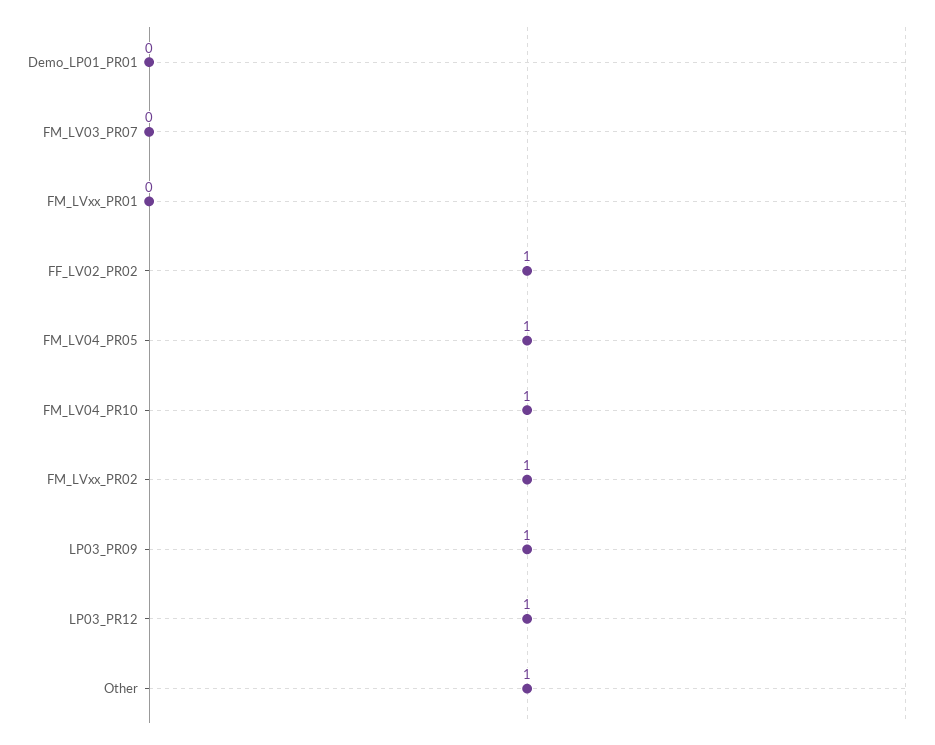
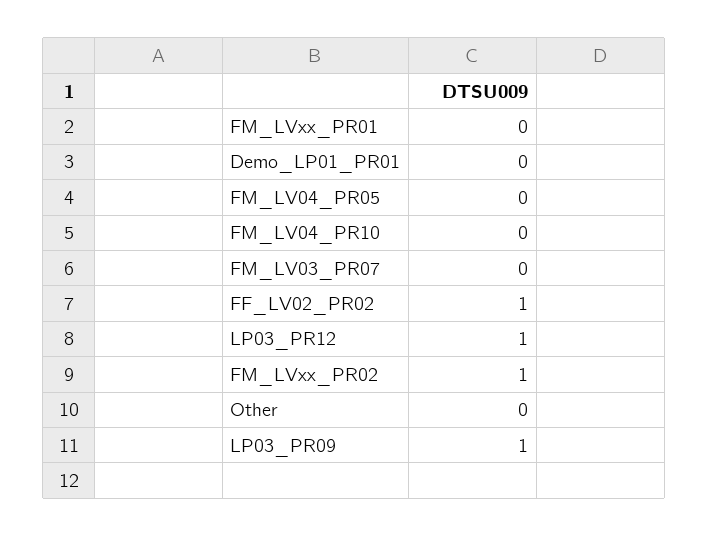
  {
    "Demo_LP01_PR01": 0,
    "FM_LV03_PR07": 0,
    "FM_LVxx_PR01": 0,
    "FF_LV02_PR02": 1,
-   "FM_LV04_PR05": 1,
+   "FM_LV04_PR05": 0,
-   "FM_LV04_PR10": 1,
+   "FM_LV04_PR10": 0,
    "FM_LVxx_PR02": 1,
    "LP03_PR09": 1,
    "LP03_PR12": 1,
-   "Other": 1
+   "Other": 0
  }

